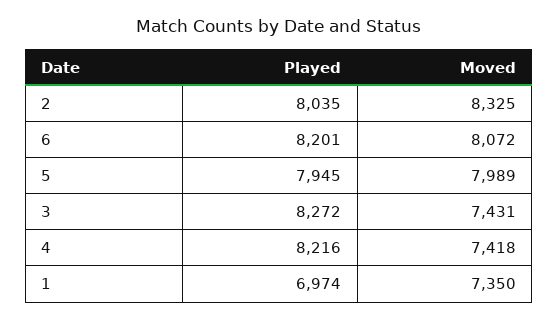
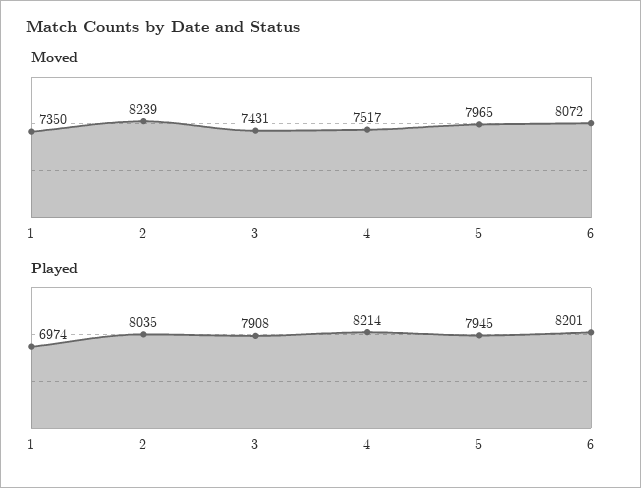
  {
    "Played": {
      "2": 8035,
      "6": 8201,
      "5": 7945,
-     "3": 8272,
+     "3": 7908,
-     "4": 8216,
+     "4": 8214,
      "1": 6974
    },
    "Moved": {
-     "2": 8325,
+     "2": 8239,
      "6": 8072,
-     "5": 7989,
+     "5": 7965,
      "3": 7431,
-     "4": 7418,
+     "4": 7517,
      "1": 7350
    }
  }

